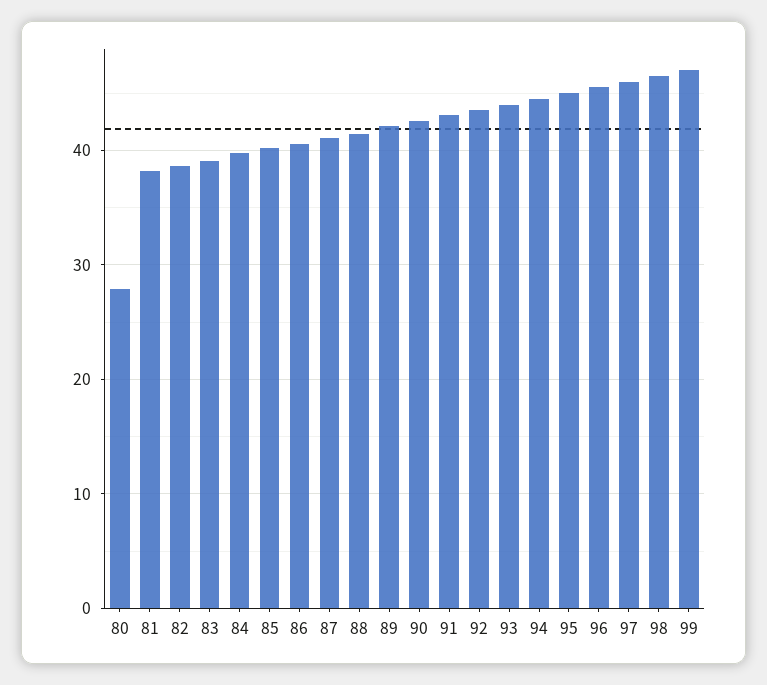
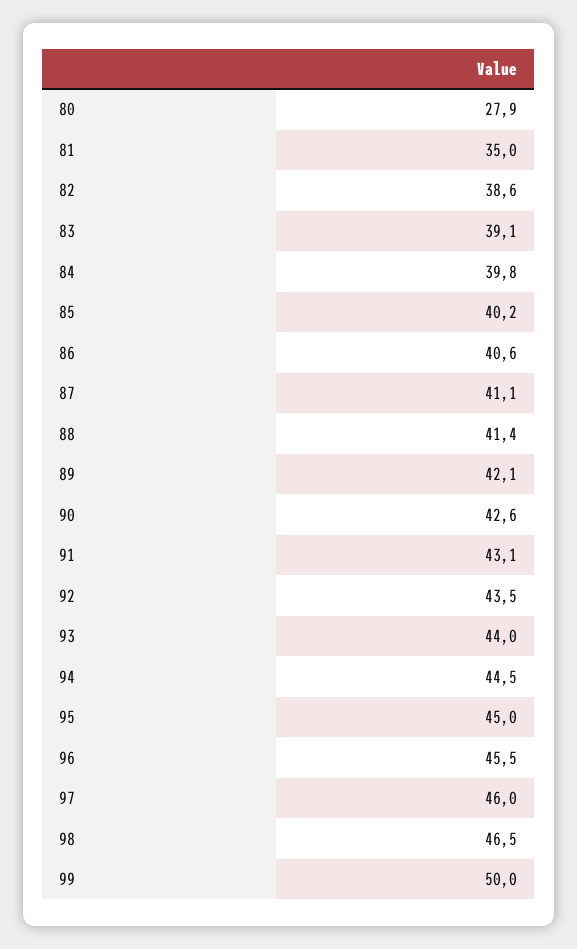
  {
    "80": 27.9,
-   "81": 38,
+   "81": 35,
    "82": 38.6,
    "83": 39.1,
    "84": 39.8,
    "85": 40.2,
    "86": 40.6,
    "87": 41.1,
    "88": 41.4,
    "89": 42.1,
    "90": 42.6,
    "91": 43.1,
    "92": 43.5,
    "93": 44,
    "94": 44.5,
    "95": 45,
    "96": 45.5,
    "97": 46,
    "98": 46.5,
-   "99": 47
+   "99": 50
  }

